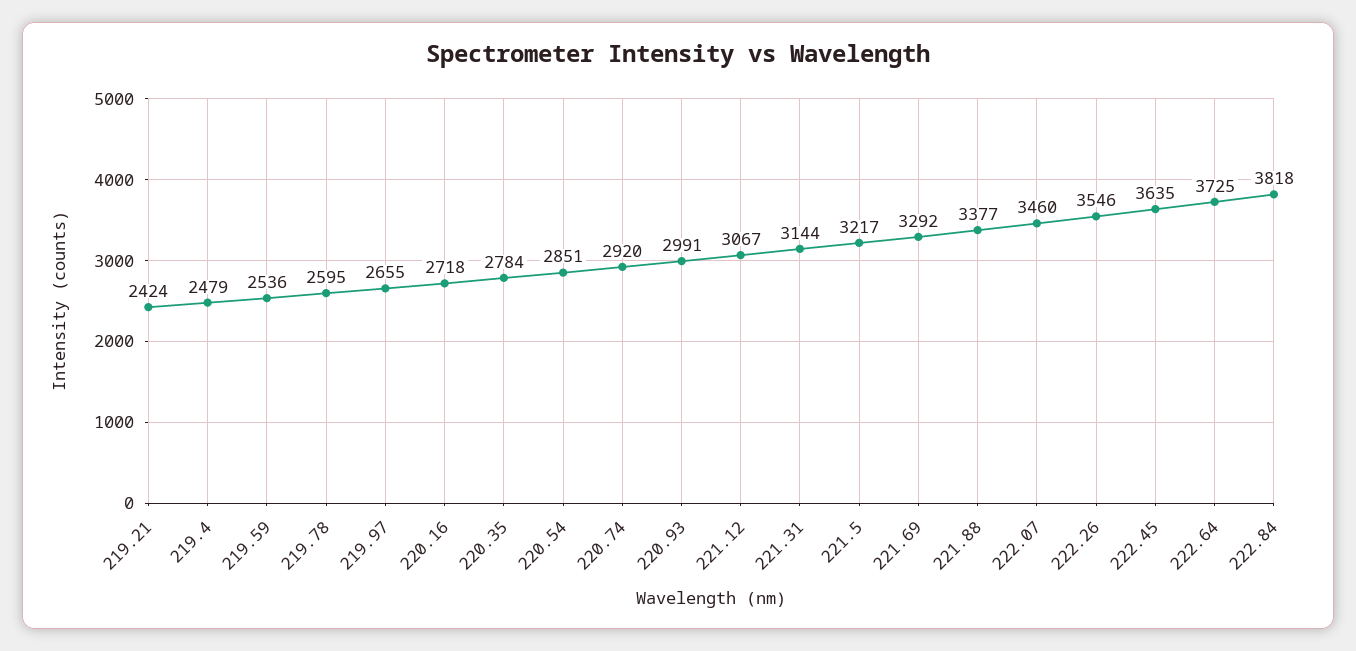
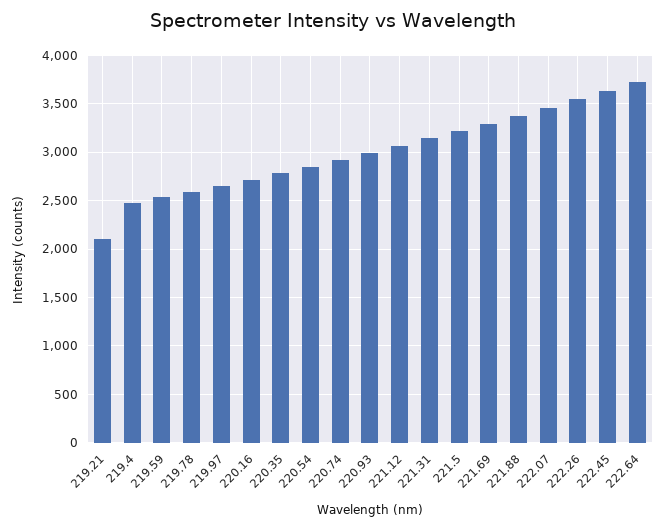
  {
-   "219.21": 2424,
+   "219.21": 2100,
    "219.4": 2479,
    "219.59": 2536,
    "219.78": 2595,
    "219.97": 2655,
    "220.16": 2718,
    "220.35": 2784,
    "220.54": 2851,
    "220.74": 2920,
    "220.93": 2991,
    "221.12": 3067,
    "221.31": 3144,
    "221.5": 3217,
    "221.69": 3292,
    "221.88": 3377,
    "222.07": 3460,
    "222.26": 3546,
    "222.45": 3635,
-   "222.64": 3725,
+   "222.64": 3725
-   "222.84": 3818
  }

